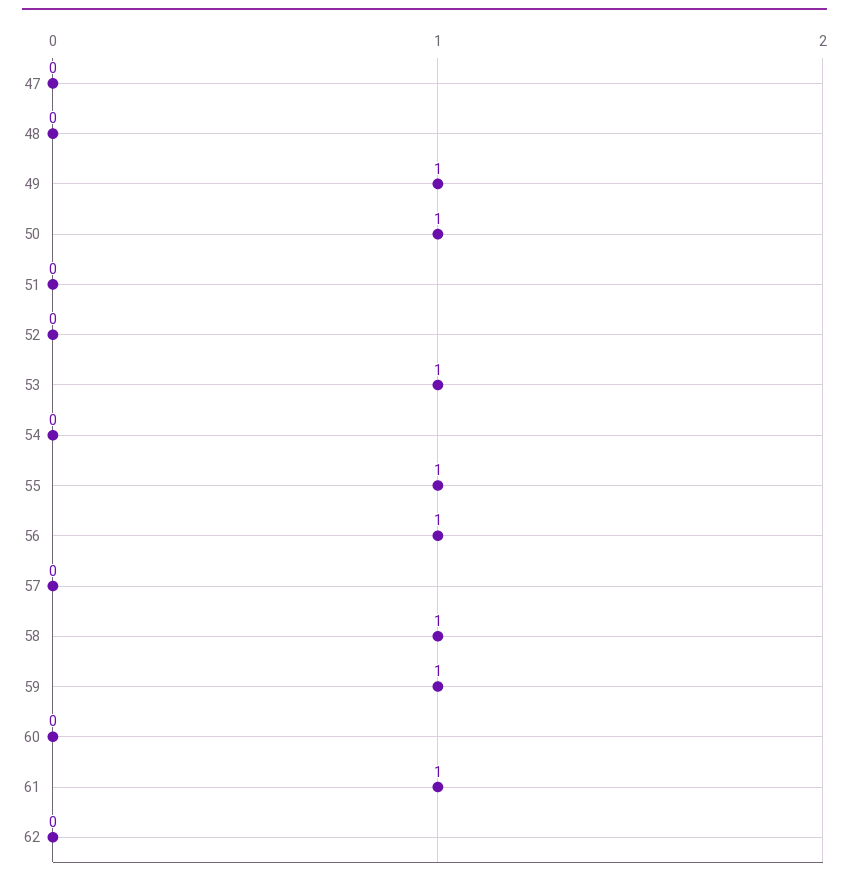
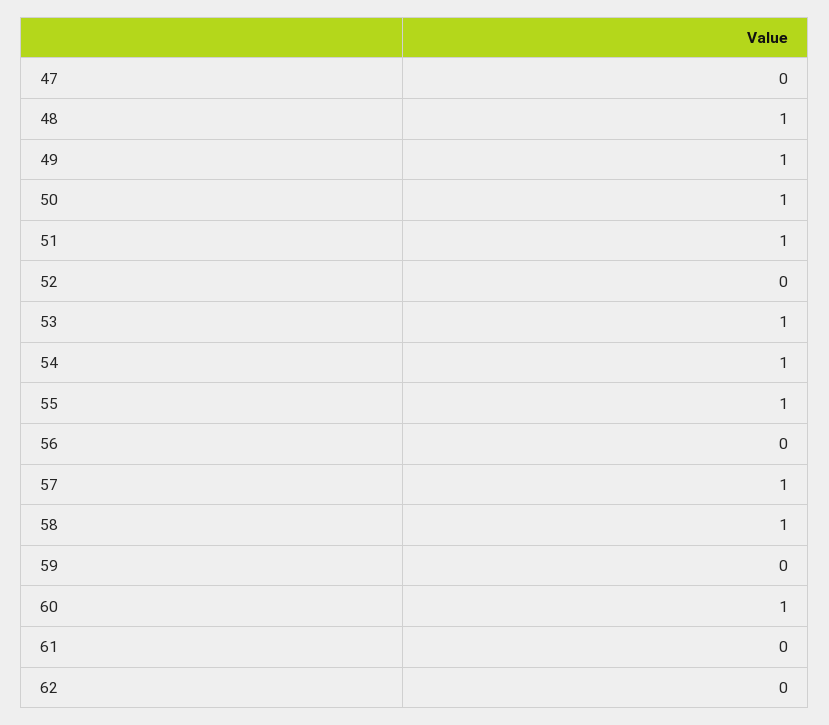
  {
    "47": 0,
-   "48": 0,
+   "48": 1,
    "49": 1,
    "50": 1,
-   "51": 0,
+   "51": 1,
    "52": 0,
    "53": 1,
-   "54": 0,
+   "54": 1,
    "55": 1,
-   "56": 1,
+   "56": 0,
-   "57": 0,
+   "57": 1,
    "58": 1,
-   "59": 1,
+   "59": 0,
-   "60": 0,
+   "60": 1,
-   "61": 1,
+   "61": 0,
    "62": 0
  }

